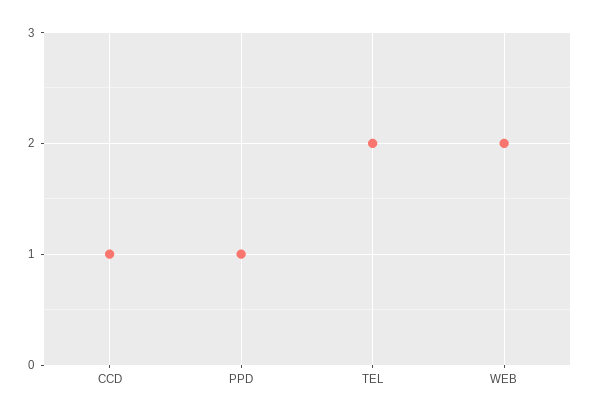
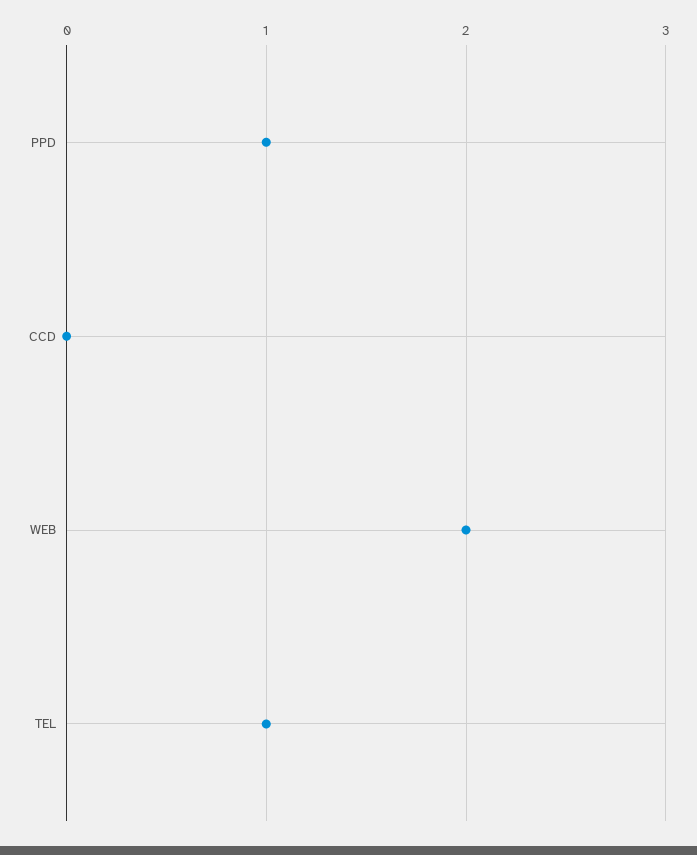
  {
-   "CCD": 1,
+   "CCD": 0,
    "PPD": 1,
-   "TEL": 2,
+   "TEL": 1,
    "WEB": 2
  }

